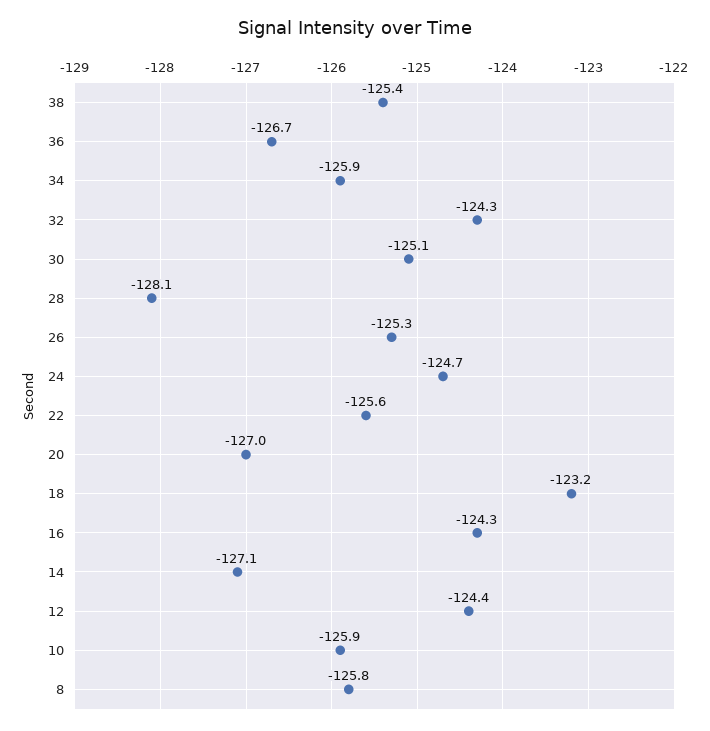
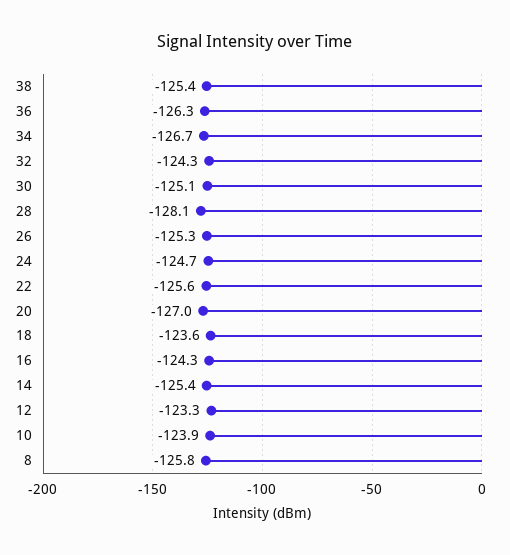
  {
    "38": -125.4,
-   "36": -126.7,
+   "36": -126.3,
-   "34": -125.9,
+   "34": -126.7,
    "32": -124.3,
    "30": -125.1,
    "28": -128.1,
    "26": -125.3,
    "24": -124.7,
    "22": -125.6,
    "20": -127,
-   "18": -123.2,
+   "18": -123.6,
    "16": -124.3,
-   "14": -127.1,
+   "14": -125.4,
-   "12": -124.4,
+   "12": -123.3,
-   "10": -125.9,
+   "10": -123.9,
    "8": -125.8
  }

